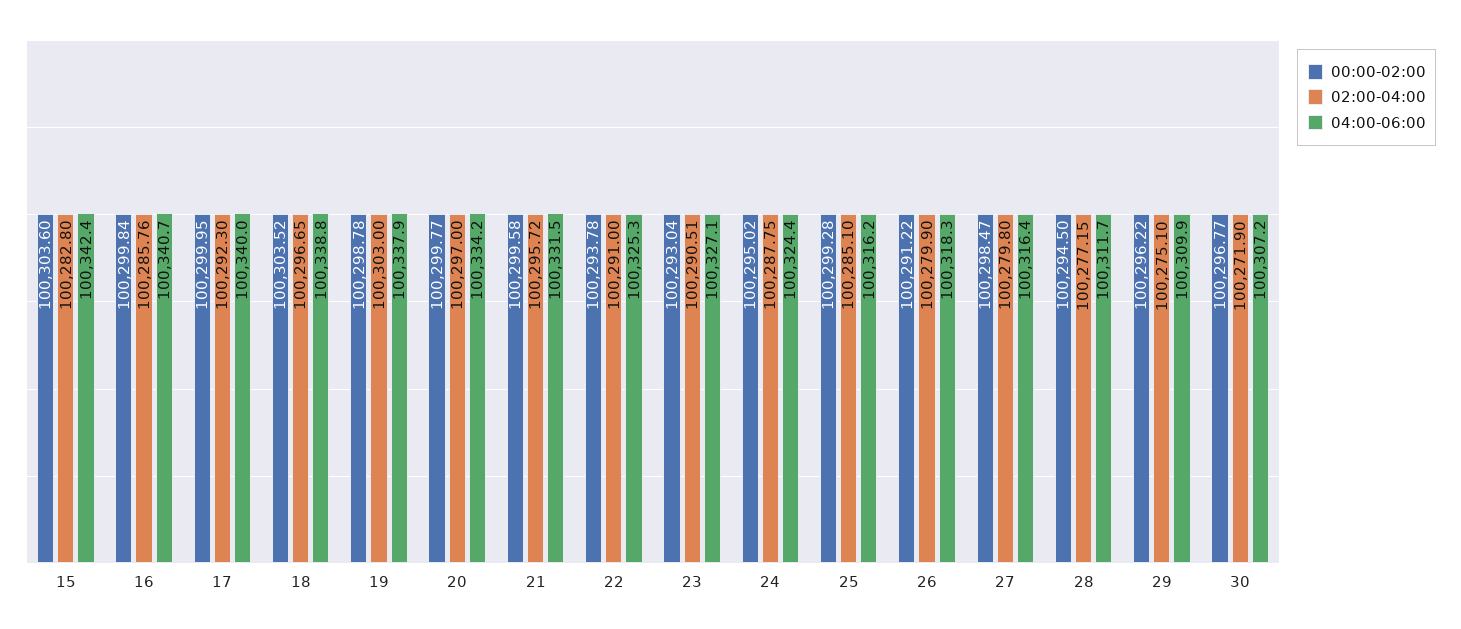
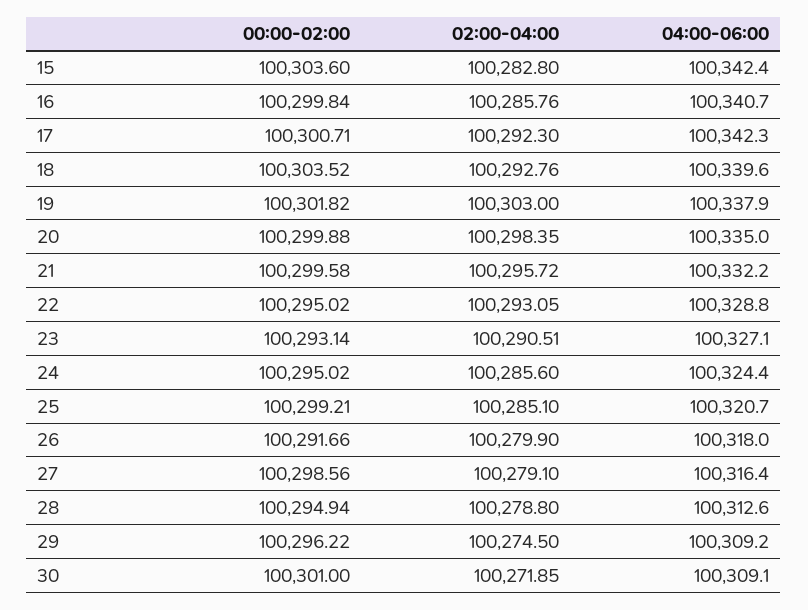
  {
    "00:00-02:00": {
      "15": 100303.6,
      "16": 100299.84,
-     "17": 100299.95,
+     "17": 100300.71,
      "18": 100303.52,
-     "19": 100298.78,
+     "19": 100301.82,
-     "20": 100299.77,
+     "20": 100299.88,
      "21": 100299.58,
-     "22": 100293.78,
+     "22": 100295.02,
-     "23": 100293.04,
+     "23": 100293.14,
      "24": 100295.02,
-     "25": 100299.28,
+     "25": 100299.21,
-     "26": 100291.22,
+     "26": 100291.66,
-     "27": 100298.47,
+     "27": 100298.56,
-     "28": 100294.5,
+     "28": 100294.94,
      "29": 100296.22,
-     "30": 100296.77
+     "30": 100301
    },
    "02:00-04:00": {
      "15": 100282.8,
      "16": 100285.76,
      "17": 100292.3,
-     "18": 100296.65,
+     "18": 100292.76,
      "19": 100303,
-     "20": 100297,
+     "20": 100298.35,
      "21": 100295.72,
-     "22": 100291,
+     "22": 100293.05,
      "23": 100290.51,
-     "24": 100287.75,
+     "24": 100285.6,
      "25": 100285.1,
      "26": 100279.9,
-     "27": 100279.8,
+     "27": 100279.1,
-     "28": 100277.15,
+     "28": 100278.8,
-     "29": 100275.1,
+     "29": 100274.5,
-     "30": 100271.9
+     "30": 100271.85
    },
    "04:00-06:00": {
      "15": 100342.4,
      "16": 100340.7,
-     "17": 100340,
+     "17": 100342.3,
-     "18": 100338.8,
+     "18": 100339.6,
      "19": 100337.9,
-     "20": 100334.2,
+     "20": 100335,
-     "21": 100331.5,
+     "21": 100332.2,
-     "22": 100325.3,
+     "22": 100328.8,
      "23": 100327.1,
      "24": 100324.4,
-     "25": 100316.2,
+     "25": 100320.7,
-     "26": 100318.3,
+     "26": 100318,
      "27": 100316.4,
-     "28": 100311.7,
+     "28": 100312.6,
-     "29": 100309.9,
+     "29": 100309.2,
-     "30": 100307.2
+     "30": 100309.1
    }
  }

